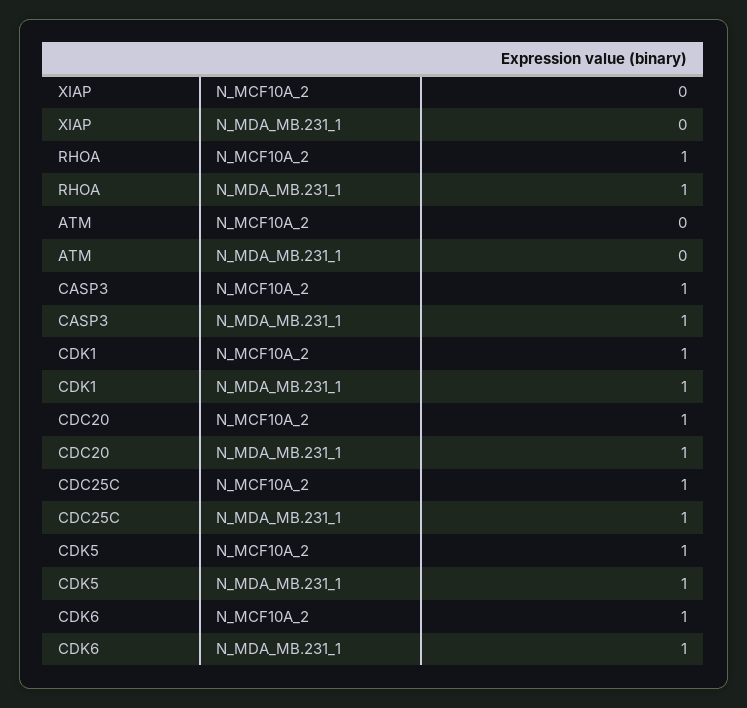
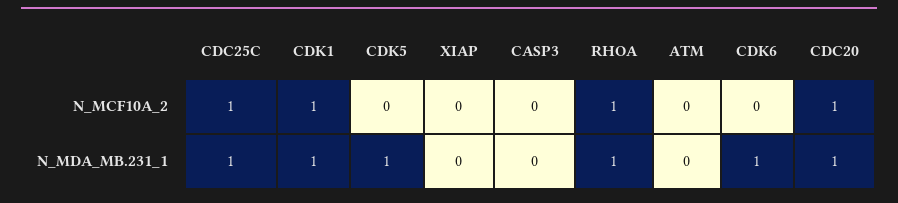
  {
    "XIAP": {
      "N_MCF10A_2": 0,
      "N_MDA_MB.231_1": 0
    },
    "RHOA": {
      "N_MCF10A_2": 1,
      "N_MDA_MB.231_1": 1
    },
    "ATM": {
      "N_MCF10A_2": 0,
      "N_MDA_MB.231_1": 0
    },
    "CASP3": {
-     "N_MCF10A_2": 1,
+     "N_MCF10A_2": 0,
-     "N_MDA_MB.231_1": 1
+     "N_MDA_MB.231_1": 0
    },
    "CDK1": {
      "N_MCF10A_2": 1,
      "N_MDA_MB.231_1": 1
    },
    "CDC20": {
      "N_MCF10A_2": 1,
      "N_MDA_MB.231_1": 1
    },
    "CDC25C": {
      "N_MCF10A_2": 1,
      "N_MDA_MB.231_1": 1
    },
    "CDK5": {
-     "N_MCF10A_2": 1,
+     "N_MCF10A_2": 0,
      "N_MDA_MB.231_1": 1
    },
    "CDK6": {
-     "N_MCF10A_2": 1,
+     "N_MCF10A_2": 0,
      "N_MDA_MB.231_1": 1
    }
  }

